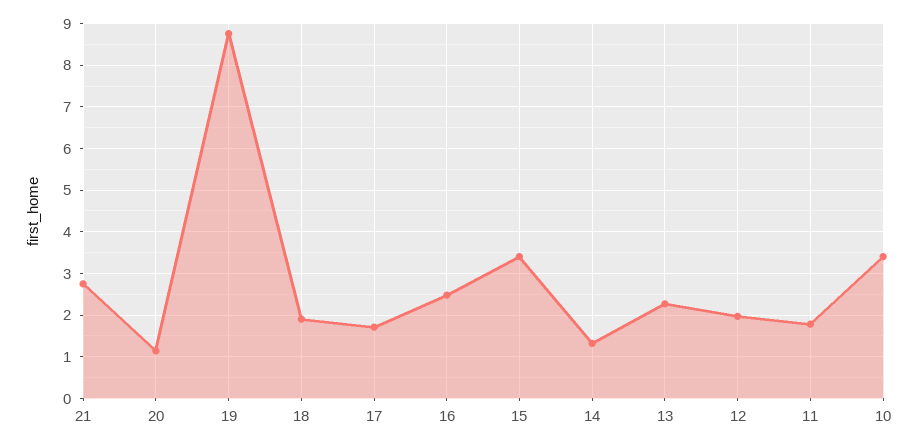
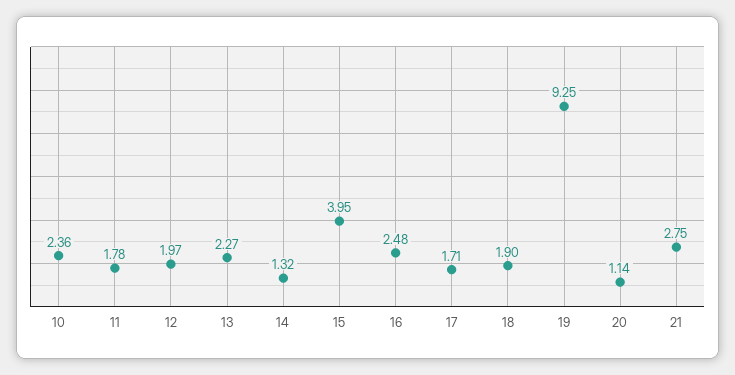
  {
    "21": 2.75,
    "20": 1.14,
-   "19": 8.8,
+   "19": 9.25,
    "18": 1.9,
    "17": 1.71,
    "16": 2.48,
-   "15": 3.4,
+   "15": 3.95,
    "14": 1.32,
    "13": 2.27,
    "12": 1.97,
    "11": 1.78,
-   "10": 3.4
+   "10": 2.36
  }

